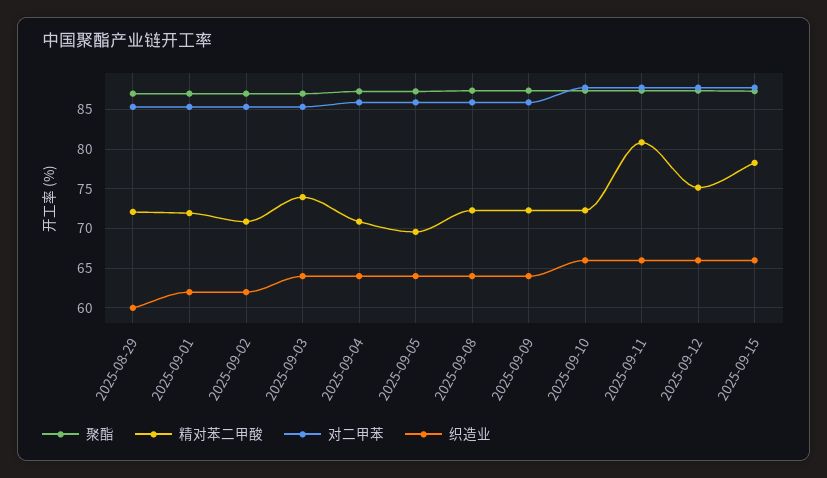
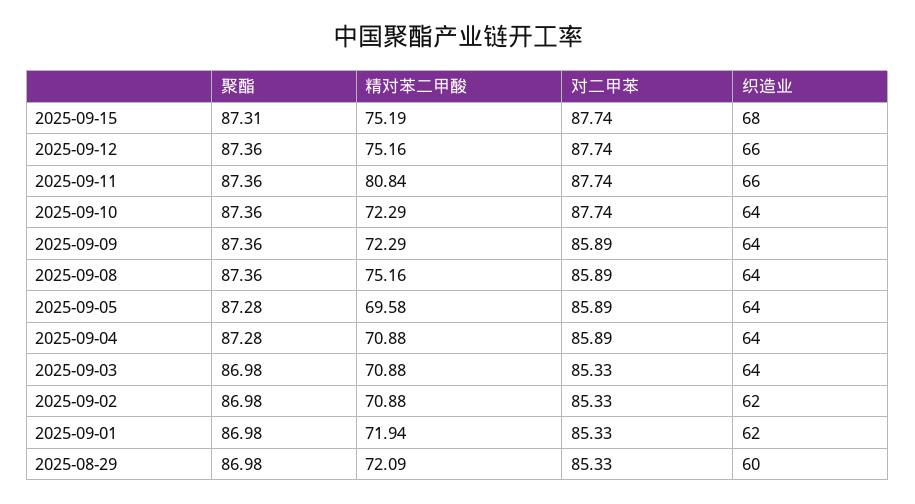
  {
    "聚酯": {
      "2025-08-29": 86.98,
      "2025-09-01": 86.98,
      "2025-09-02": 86.98,
      "2025-09-03": 86.98,
      "2025-09-04": 87.28,
      "2025-09-05": 87.28,
      "2025-09-08": 87.36,
      "2025-09-09": 87.36,
      "2025-09-10": 87.36,
      "2025-09-11": 87.36,
      "2025-09-12": 87.36,
      "2025-09-15": 87.31
    },
    "精对苯二甲酸": {
      "2025-08-29": 72.09,
      "2025-09-01": 71.94,
      "2025-09-02": 70.88,
-     "2025-09-03": 74,
+     "2025-09-03": 70.88,
      "2025-09-04": 70.88,
      "2025-09-05": 69.58,
-     "2025-09-08": 72,
+     "2025-09-08": 75.16,
      "2025-09-09": 72.29,
      "2025-09-10": 72.29,
      "2025-09-11": 80.84,
      "2025-09-12": 75.16,
-     "2025-09-15": 78
+     "2025-09-15": 75.19
    },
    "对二甲苯": {
      "2025-08-29": 85.33,
      "2025-09-01": 85.33,
      "2025-09-02": 85.33,
      "2025-09-03": 85.33,
      "2025-09-04": 85.89,
      "2025-09-05": 85.89,
      "2025-09-08": 85.89,
      "2025-09-09": 85.89,
      "2025-09-10": 87.74,
      "2025-09-11": 87.74,
      "2025-09-12": 87.74,
      "2025-09-15": 87.74
    },
    "织造业": {
      "2025-08-29": 60,
      "2025-09-01": 62,
      "2025-09-02": 62,
      "2025-09-03": 64,
      "2025-09-04": 64,
      "2025-09-05": 64,
      "2025-09-08": 64,
      "2025-09-09": 64,
-     "2025-09-10": 66,
+     "2025-09-10": 64,
      "2025-09-11": 66,
      "2025-09-12": 66,
-     "2025-09-15": 66
+     "2025-09-15": 68
    }
  }

